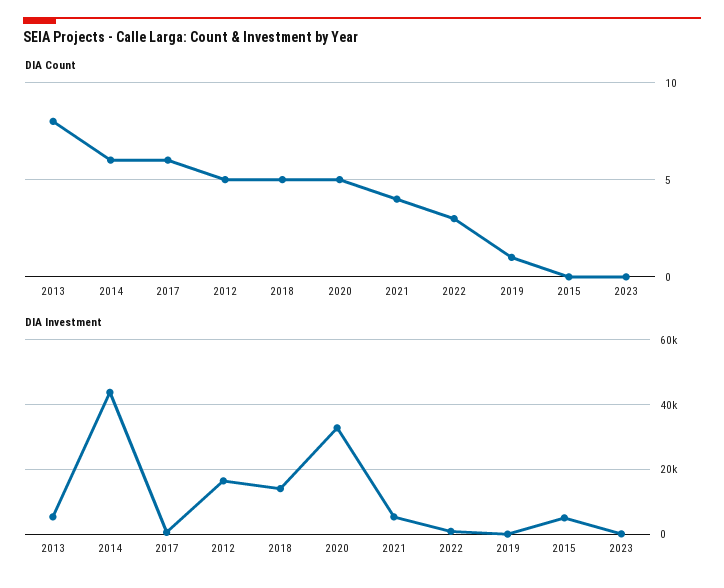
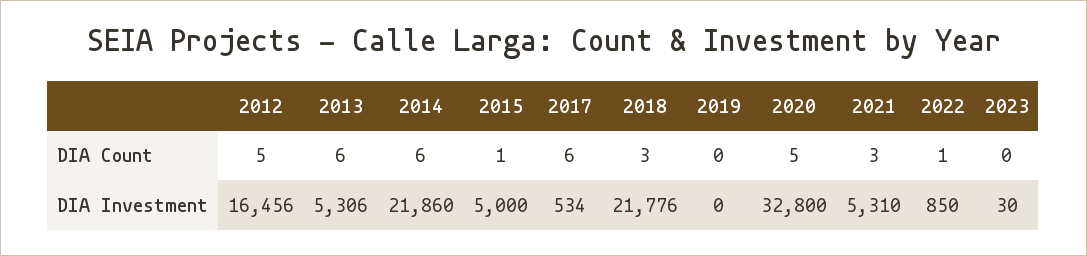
  {
    "DIA Count": {
-     "2013": 8,
+     "2013": 6,
      "2014": 6,
      "2017": 6,
      "2012": 5,
-     "2018": 5,
+     "2018": 3,
      "2020": 5,
-     "2021": 4,
+     "2021": 3,
-     "2022": 3,
+     "2022": 1,
-     "2019": 1,
+     "2019": 0,
-     "2015": 0,
+     "2015": 1,
      "2023": 0
    },
    "DIA Investment": {
      "2013": 5306,
-     "2014": 44000,
+     "2014": 21860,
      "2017": 534,
      "2012": 16456,
-     "2018": 14000,
+     "2018": 21776,
      "2020": 32800,
      "2021": 5310,
      "2022": 850,
      "2019": 0,
      "2015": 5000,
      "2023": 30
    }
  }

